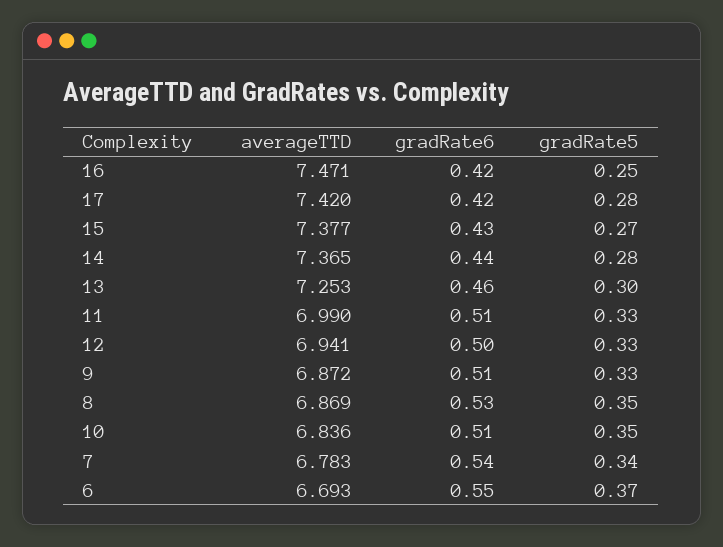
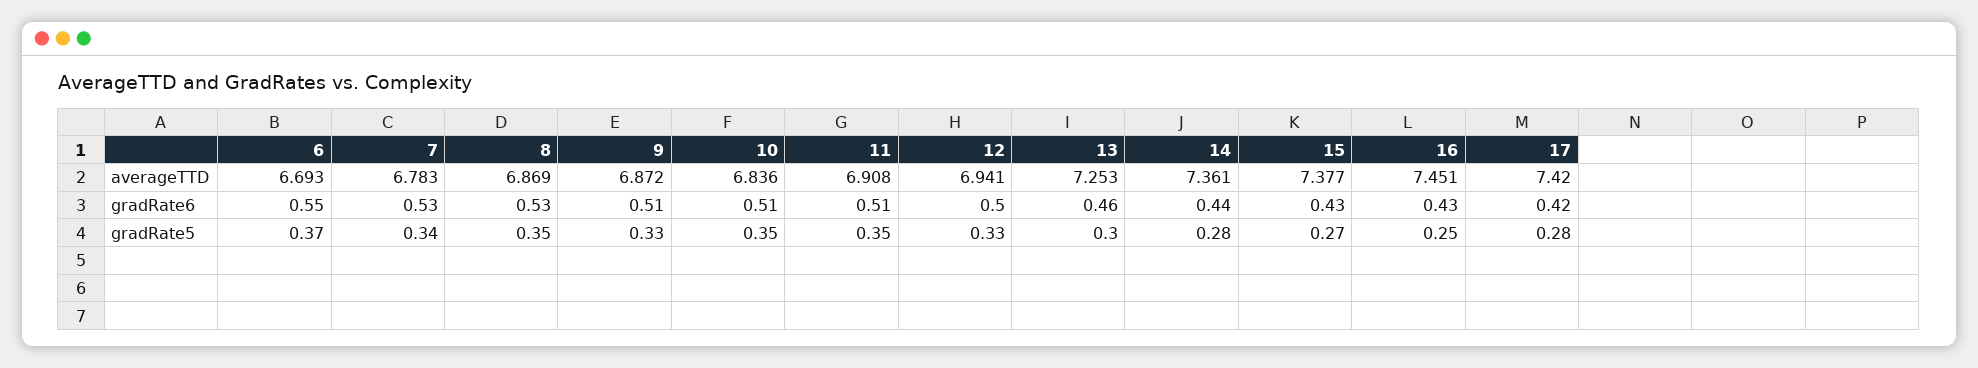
  {
    "averageTTD": {
-     "16": 7.471,
+     "16": 7.451,
      "17": 7.42,
      "15": 7.377,
-     "14": 7.365,
+     "14": 7.361,
      "13": 7.253,
-     "11": 6.99,
+     "11": 6.908,
      "12": 6.941,
      "9": 6.872,
      "8": 6.869,
      "10": 6.836,
      "7": 6.783,
      "6": 6.693
    },
    "gradRate6": {
-     "16": 0.42,
+     "16": 0.43,
      "17": 0.42,
      "15": 0.43,
      "14": 0.44,
      "13": 0.46,
      "11": 0.51,
      "12": 0.5,
      "9": 0.51,
      "8": 0.53,
      "10": 0.51,
-     "7": 0.54,
+     "7": 0.53,
      "6": 0.55
    },
    "gradRate5": {
      "16": 0.25,
      "17": 0.28,
      "15": 0.27,
      "14": 0.28,
      "13": 0.3,
-     "11": 0.33,
+     "11": 0.35,
      "12": 0.33,
      "9": 0.33,
      "8": 0.35,
      "10": 0.35,
      "7": 0.34,
      "6": 0.37
    }
  }

